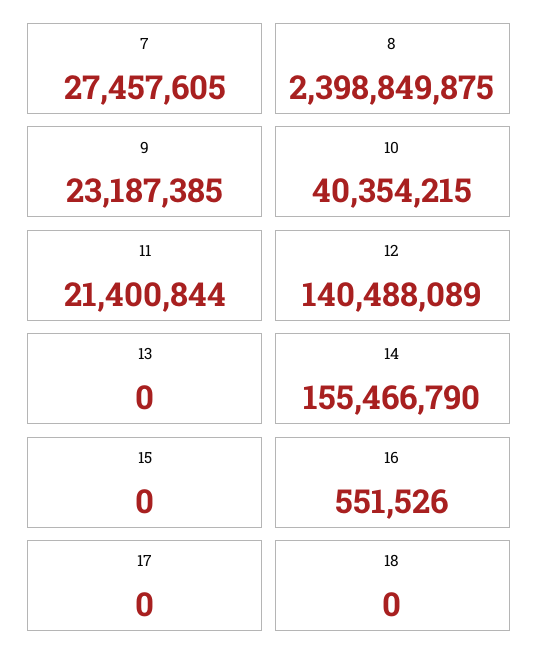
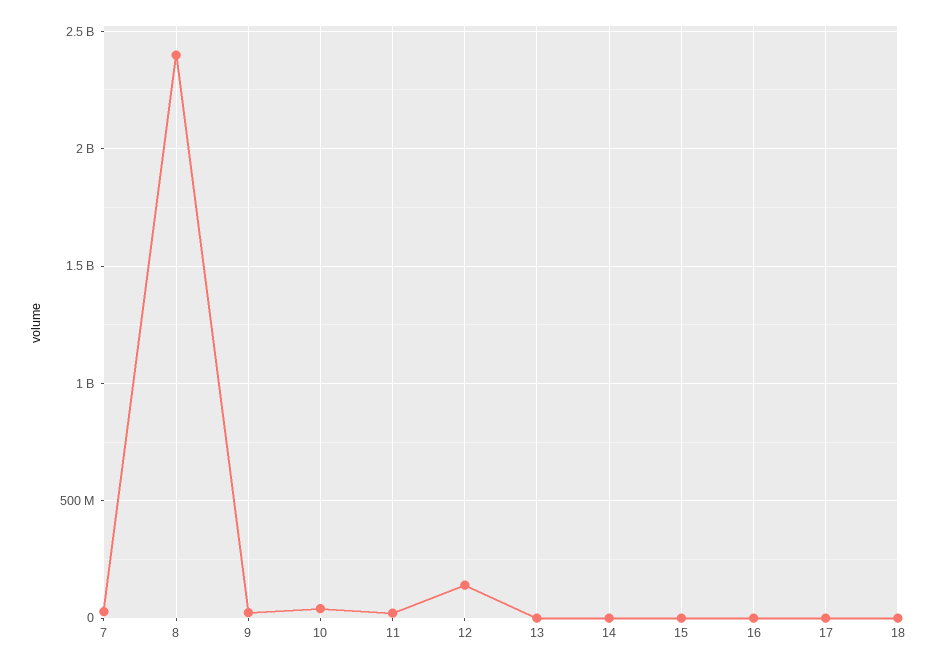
  {
    "7": 27457605,
    "8": 2398849875,
    "9": 23187385,
    "10": 40354215,
    "11": 21400844,
    "12": 140488089,
    "13": 0,
-   "14": 155466790,
+   "14": 0,
    "15": 0,
    "16": 551526,
    "17": 0,
    "18": 0
  }

